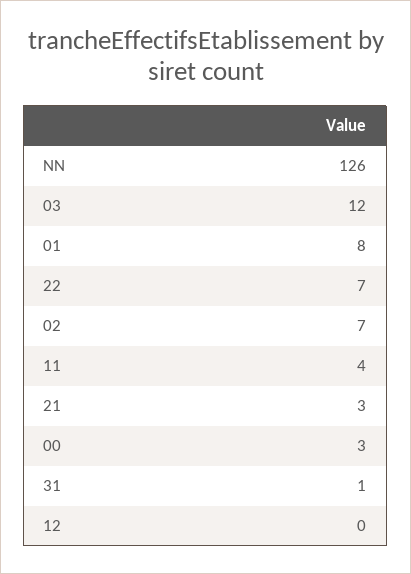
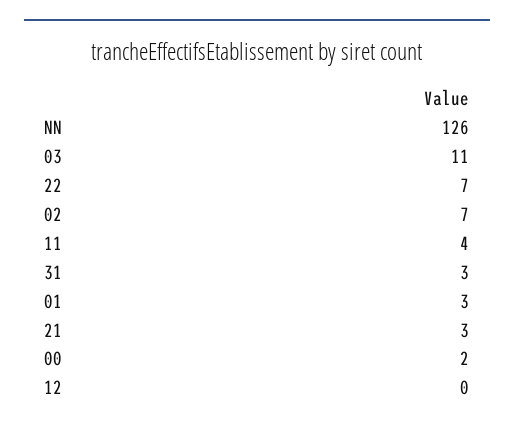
  {
    "NN": 126,
-   "03": 12,
+   "03": 11,
-   "01": 8,
+   "01": 3,
    "22": 7,
    "02": 7,
    "11": 4,
    "21": 3,
-   "00": 3,
+   "00": 2,
-   "31": 1,
+   "31": 3,
    "12": 0
  }

